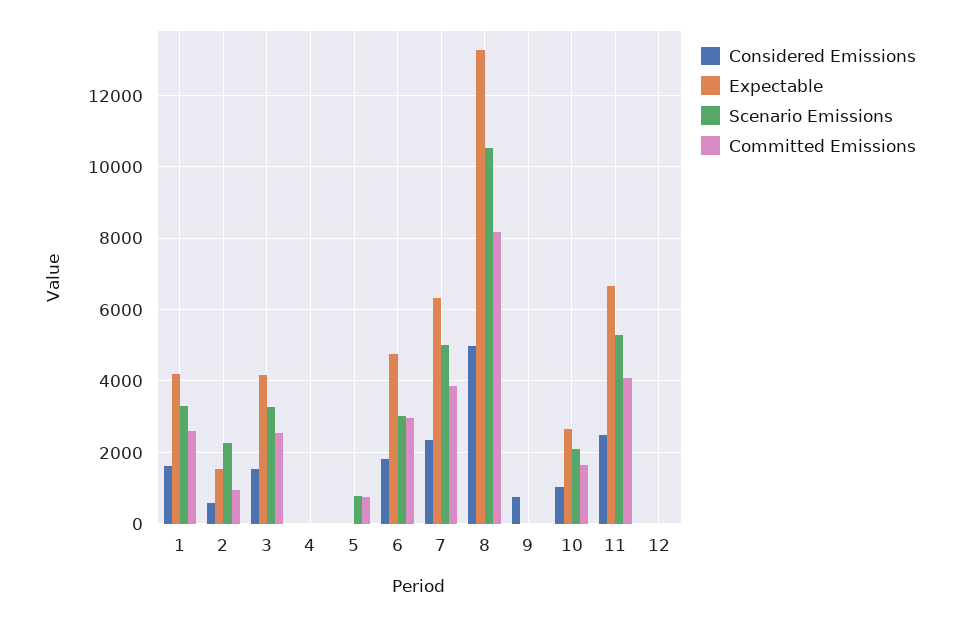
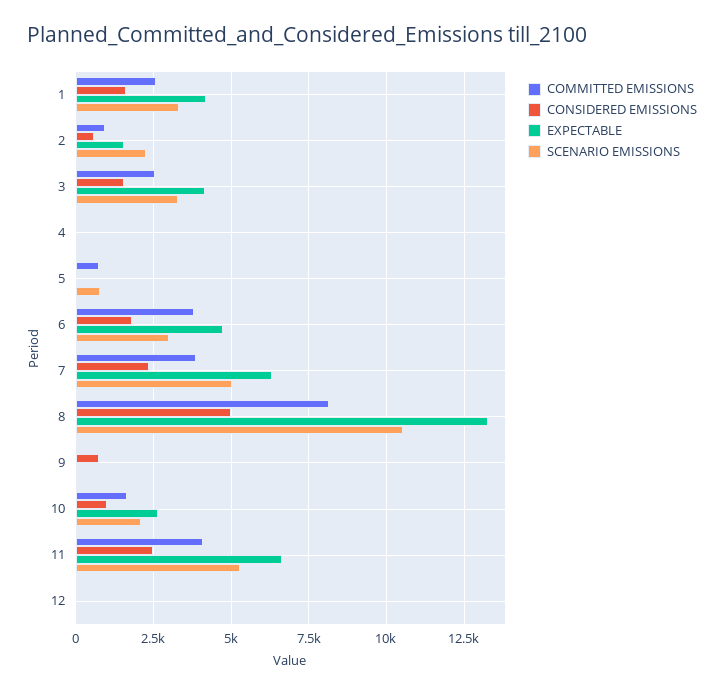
  {
    "Considered Emissions": {
      "1": 1600,
      "2": 600,
      "3": 1600,
      "4": 0,
      "5": 0,
      "6": 1800,
      "7": 2400,
      "8": 5000,
      "9": 800,
      "10": 1000,
      "11": 2400,
      "12": 0
    },
    "Expectable": {
      "1": 4200,
      "2": 1600,
      "3": 4200,
      "4": 0,
      "5": 0,
      "6": 4800,
      "7": 6400,
      "8": 13200,
      "9": 0,
      "10": 2600,
      "11": 6600,
      "12": 0
    },
    "Scenario Emissions": {
      "1": 3400,
      "2": 2200,
      "3": 3200,
      "4": 0,
      "5": 800,
      "6": 3000,
      "7": 5000,
      "8": 10600,
      "9": 0,
      "10": 2000,
      "11": 5200,
      "12": 0
    },
    "Committed Emissions": {
      "1": 2600,
      "2": 1000,
      "3": 2600,
      "4": 0,
      "5": 800,
-     "6": 3000,
+     "6": 3750,
      "7": 3800,
      "8": 8200,
      "9": 0,
      "10": 1600,
      "11": 4000,
      "12": 0
    }
  }

